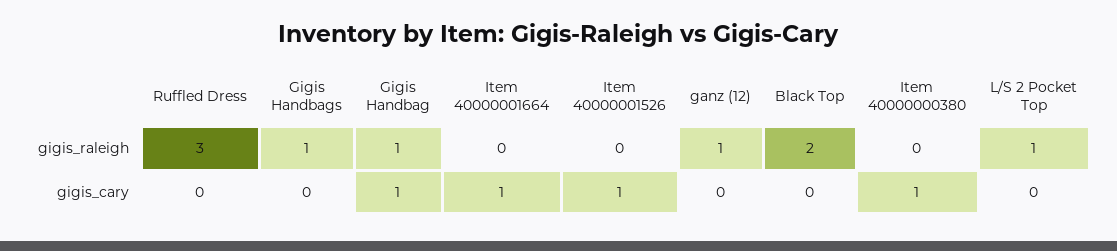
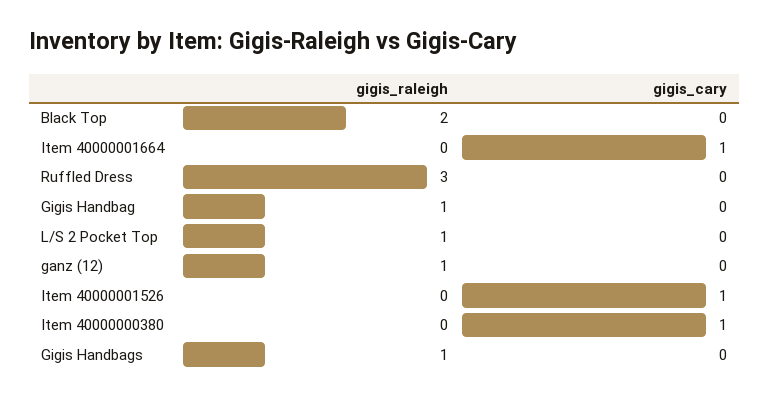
  {
    "Ruffled Dress": {
      "gigis_raleigh": 3,
      "gigis_cary": 0
    },
    "Gigis Handbags": {
      "gigis_raleigh": 1,
      "gigis_cary": 0
    },
    "Gigis Handbag": {
      "gigis_raleigh": 1,
-     "gigis_cary": 1
+     "gigis_cary": 0
    },
    "Item 40000001664": {
      "gigis_raleigh": 0,
      "gigis_cary": 1
    },
    "Item 40000001526": {
      "gigis_raleigh": 0,
      "gigis_cary": 1
    },
    "ganz (12)": {
      "gigis_raleigh": 1,
      "gigis_cary": 0
    },
    "Black Top": {
      "gigis_raleigh": 2,
      "gigis_cary": 0
    },
    "Item 40000000380": {
      "gigis_raleigh": 0,
      "gigis_cary": 1
    },
    "L/S 2 Pocket Top": {
      "gigis_raleigh": 1,
      "gigis_cary": 0
    }
  }

